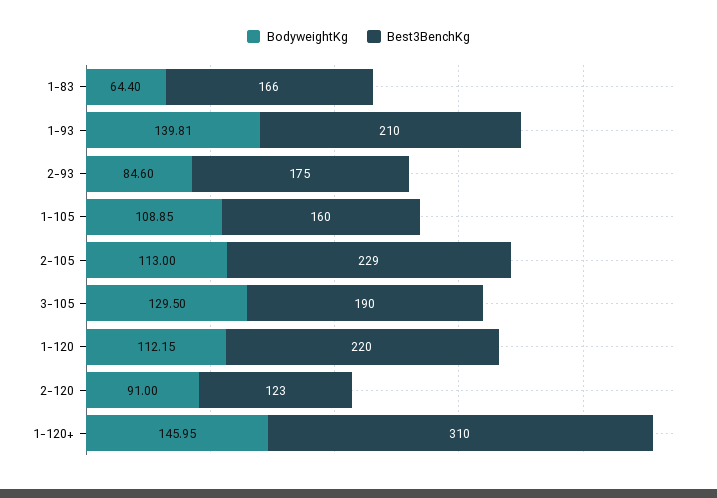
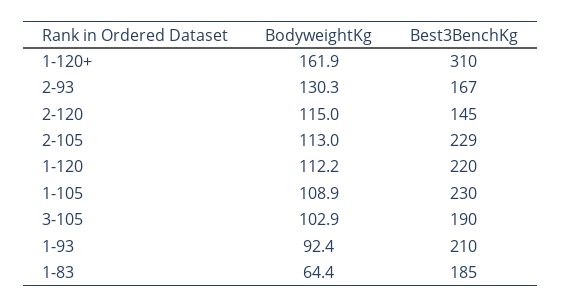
  {
    "BodyweightKg": {
      "1-83": 64.4,
-     "1-93": 139.81,
+     "1-93": 92.4,
-     "2-93": 84.6,
+     "2-93": 130.3,
      "1-105": 108.85,
      "2-105": 113,
-     "3-105": 129.5,
+     "3-105": 102.9,
      "1-120": 112.15,
-     "2-120": 91,
+     "2-120": 115,
-     "1-120+": 145.95
+     "1-120+": 161.9
    },
    "Best3BenchKg": {
-     "1-83": 166,
+     "1-83": 185,
      "1-93": 210,
-     "2-93": 175,
+     "2-93": 167,
-     "1-105": 160,
+     "1-105": 230,
      "2-105": 229,
      "3-105": 190,
      "1-120": 220,
-     "2-120": 123,
+     "2-120": 145,
      "1-120+": 310
    }
  }

